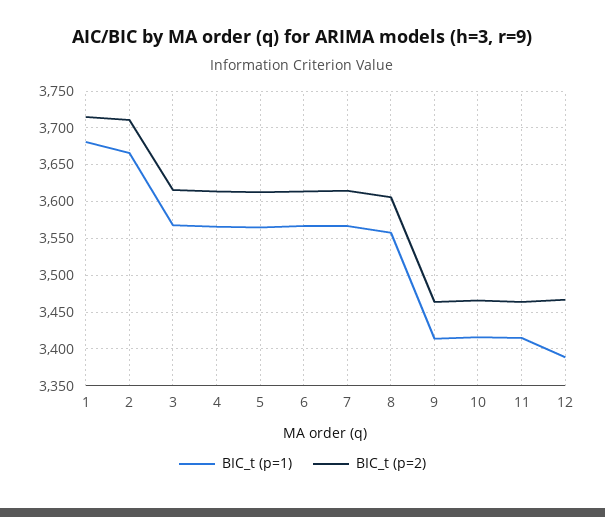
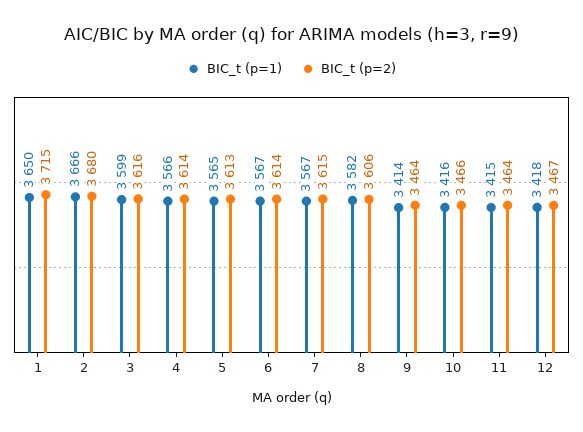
  {
    "BIC_t (p=1)": {
-     "1": 3680,
+     "1": 3650,
      "2": 3666,
-     "3": 3570,
+     "3": 3599,
      "4": 3566,
      "5": 3565,
      "6": 3567,
      "7": 3567,
-     "8": 3560,
+     "8": 3582,
      "9": 3414,
      "10": 3416,
      "11": 3415,
-     "12": 3390
+     "12": 3418
    },
    "BIC_t (p=2)": {
      "1": 3715,
-     "2": 3710,
+     "2": 3680,
      "3": 3616,
      "4": 3614,
      "5": 3613,
      "6": 3614,
      "7": 3615,
      "8": 3606,
      "9": 3464,
      "10": 3466,
      "11": 3464,
      "12": 3467
    }
  }

